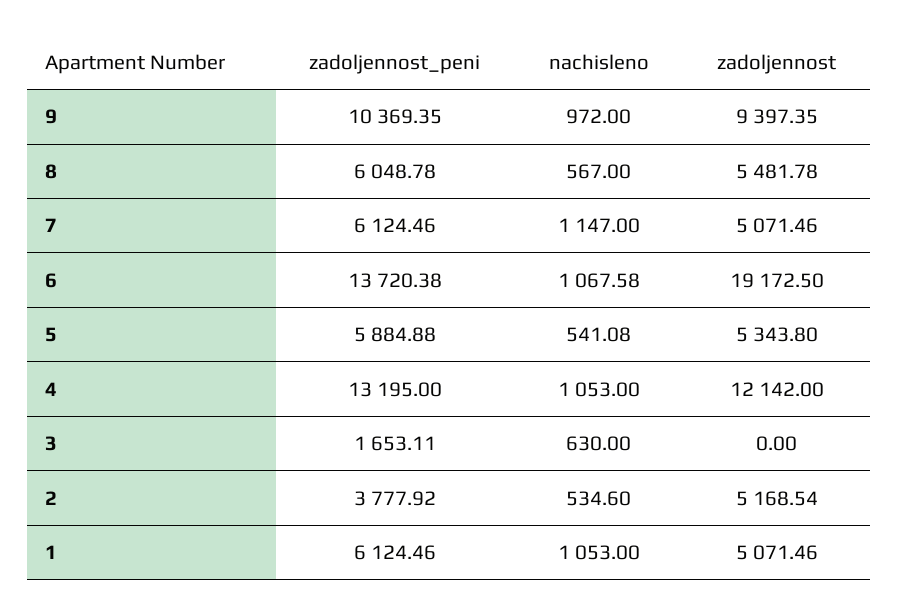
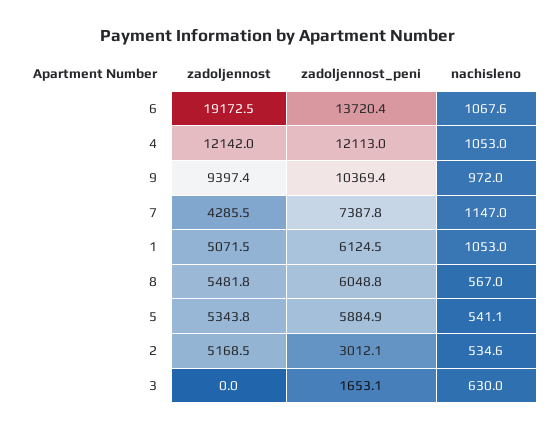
  {
    "zadoljennost_peni": {
      "9": 10369.35,
      "8": 6048.78,
-     "7": 6124.46,
+     "7": 7387.8,
      "6": 13720.38,
      "5": 5884.88,
-     "4": 13195,
+     "4": 12113,
      "3": 1653.11,
-     "2": 3777.92,
+     "2": 3012.1,
      "1": 6124.46
    },
    "nachisleno": {
      "9": 972,
      "8": 567,
      "7": 1147,
      "6": 1067.58,
      "5": 541.08,
      "4": 1053,
      "3": 630,
      "2": 534.6,
      "1": 1053
    },
    "zadoljennost": {
      "9": 9397.35,
      "8": 5481.78,
-     "7": 5071.46,
+     "7": 4285.5,
      "6": 19172.5,
      "5": 5343.8,
      "4": 12142,
      "3": 0,
      "2": 5168.54,
      "1": 5071.46
    }
  }

